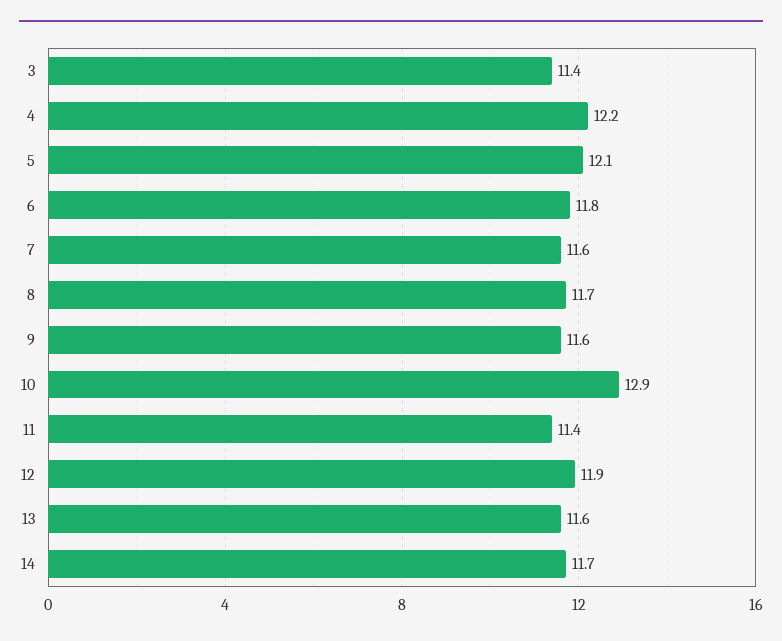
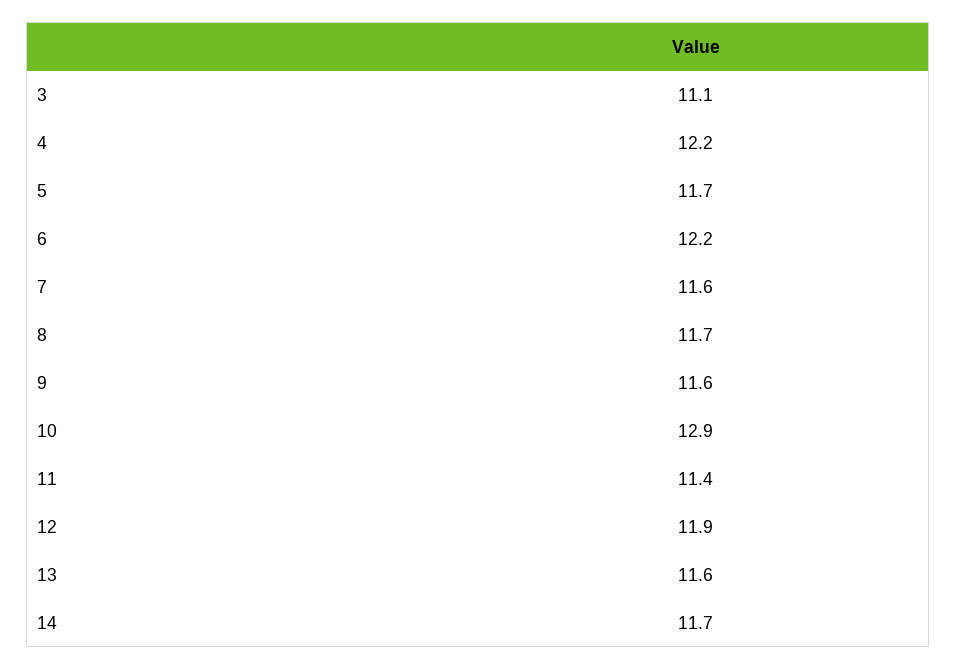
  {
-   "3": 11.4,
+   "3": 11.1,
    "4": 12.2,
-   "5": 12.1,
+   "5": 11.7,
-   "6": 11.8,
+   "6": 12.2,
    "7": 11.6,
    "8": 11.7,
    "9": 11.6,
    "10": 12.9,
    "11": 11.4,
    "12": 11.9,
    "13": 11.6,
    "14": 11.7
  }

